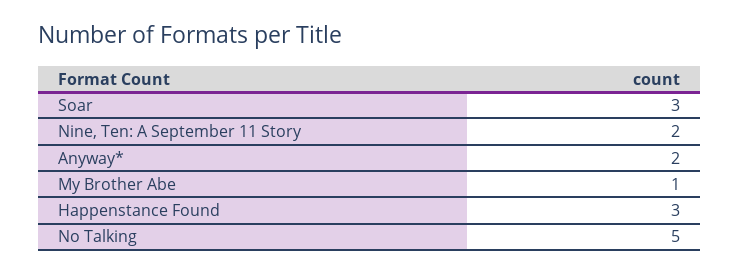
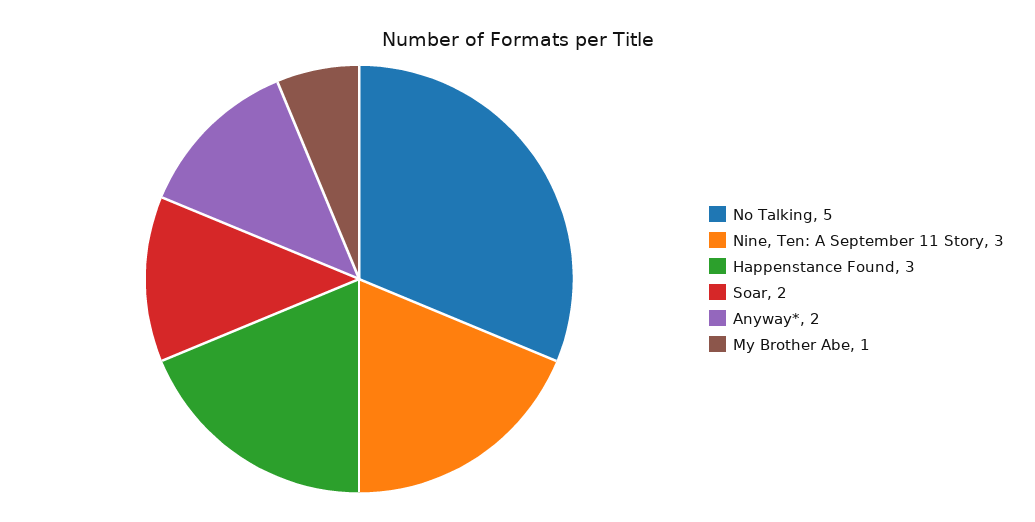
  {
-   "Soar": 3,
+   "Soar": 2,
-   "Nine, Ten: A September 11 Story": 2,
+   "Nine, Ten: A September 11 Story": 3,
    "Anyway*": 2,
    "My Brother Abe": 1,
    "Happenstance Found": 3,
    "No Talking": 5
  }

